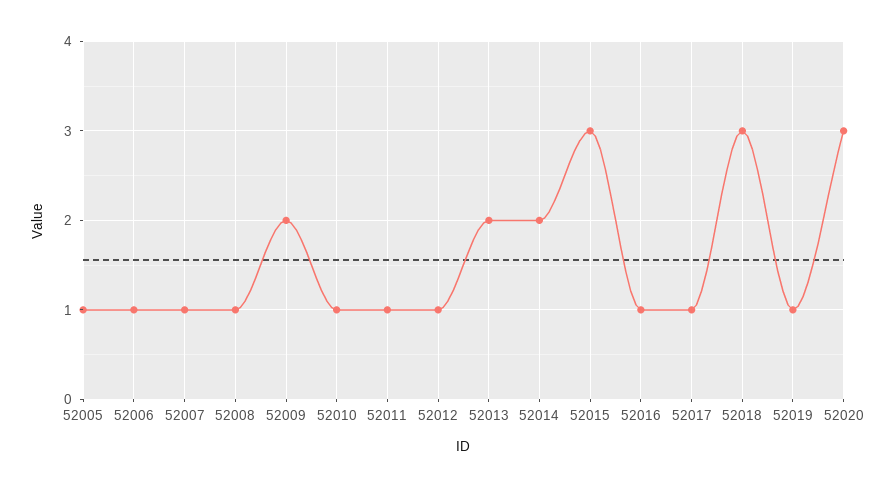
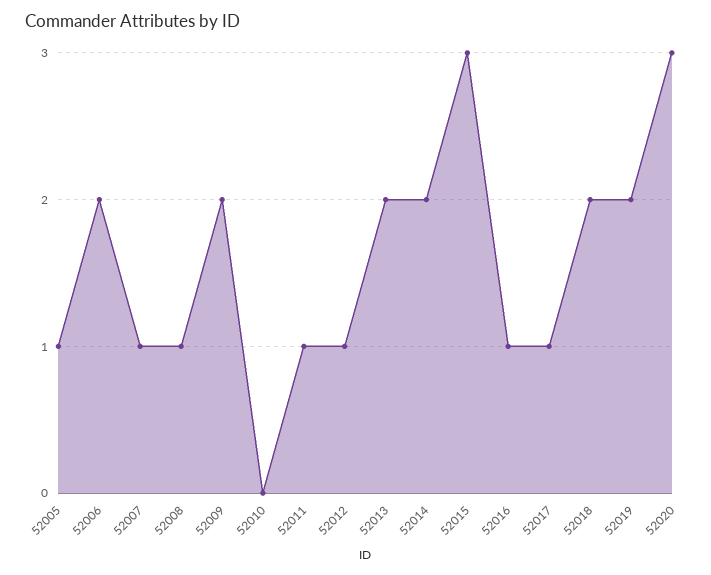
  {
    "52005": 1,
-   "52006": 1,
+   "52006": 2,
    "52007": 1,
    "52008": 1,
    "52009": 2,
-   "52010": 1,
+   "52010": 0,
    "52011": 1,
    "52012": 1,
    "52013": 2,
    "52014": 2,
    "52015": 3,
    "52016": 1,
    "52017": 1,
-   "52018": 3,
+   "52018": 2,
-   "52019": 1,
+   "52019": 2,
    "52020": 3
  }

